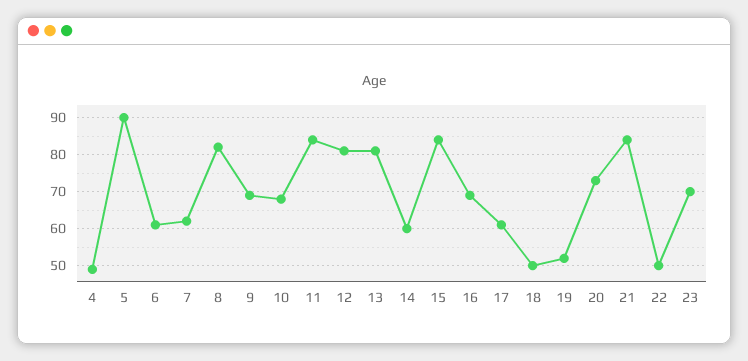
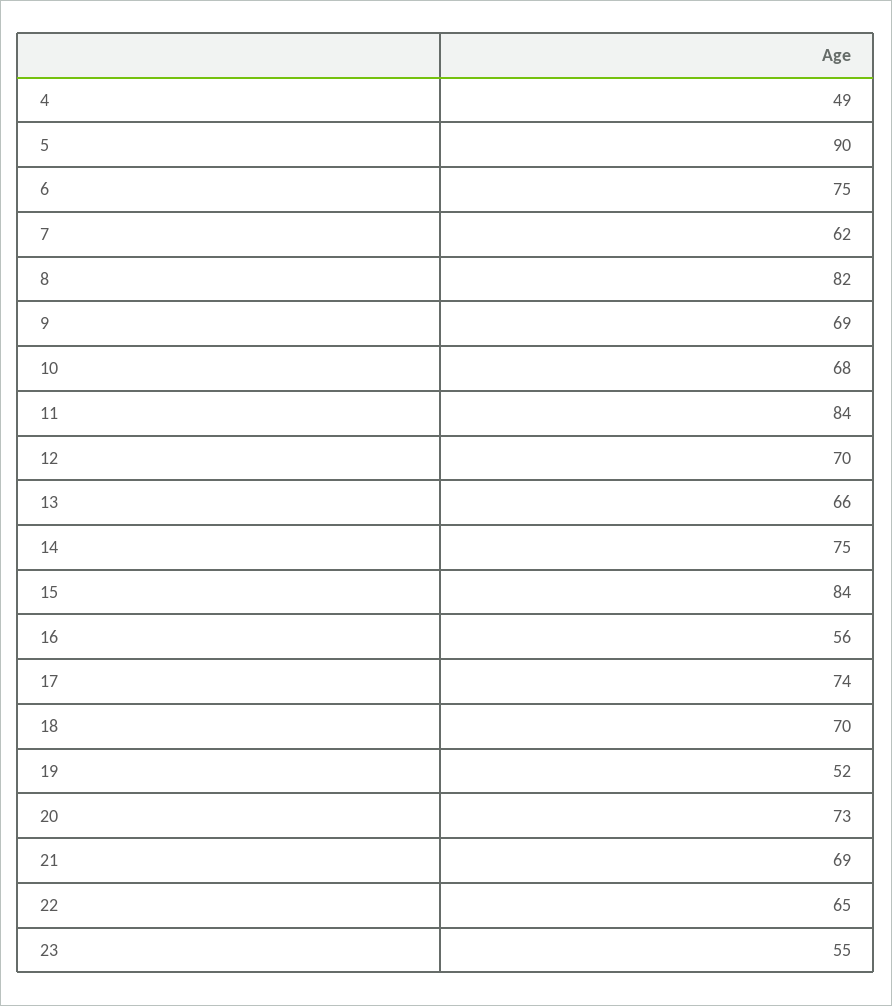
  {
    "4": 49,
    "5": 90,
-   "6": 60,
+   "6": 75,
    "7": 62,
    "8": 82,
    "9": 69,
    "10": 68,
    "11": 84,
-   "12": 80,
+   "12": 70,
-   "13": 80,
+   "13": 66,
-   "14": 60,
+   "14": 75,
    "15": 84,
-   "16": 70,
+   "16": 56,
-   "17": 60,
+   "17": 74,
-   "18": 50,
+   "18": 70,
    "19": 52,
    "20": 73,
-   "21": 85,
+   "21": 69,
-   "22": 50,
+   "22": 65,
-   "23": 70
+   "23": 55
  }

